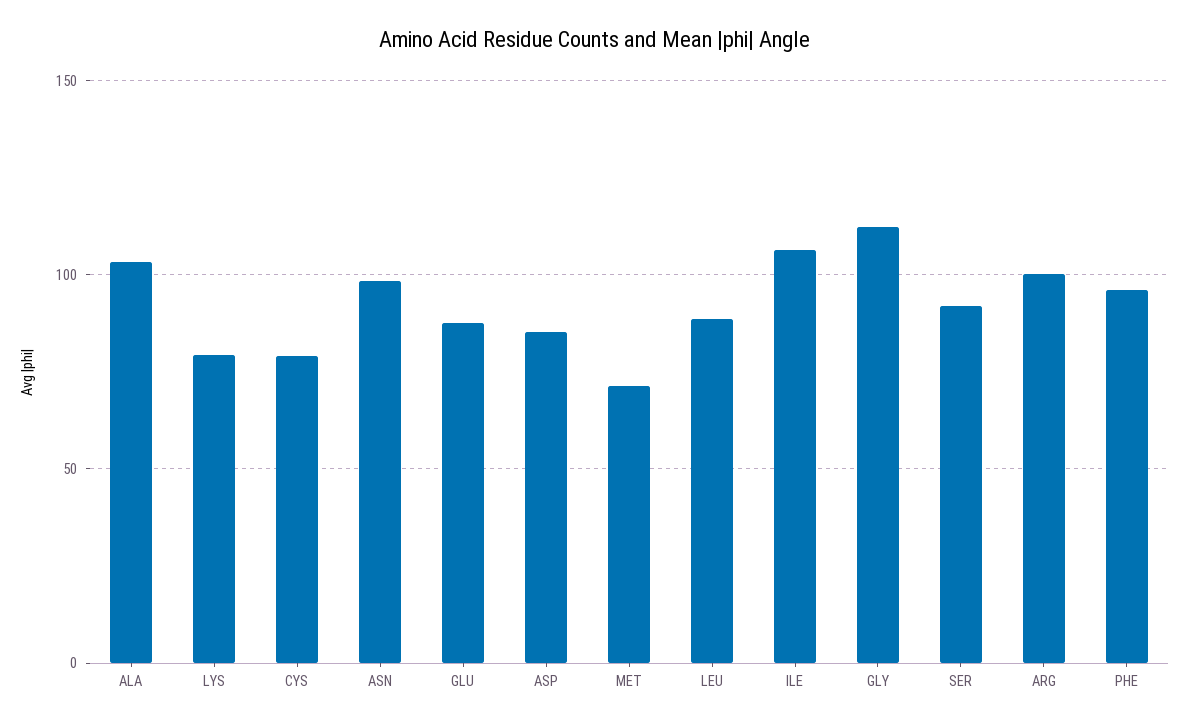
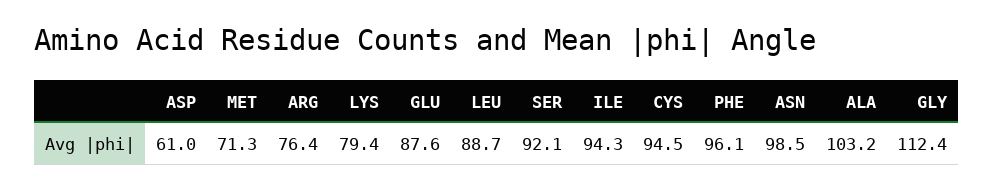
  {
    "ALA": 103.2,
    "LYS": 79.4,
-   "CYS": 80,
+   "CYS": 94.5,
    "ASN": 98.5,
    "GLU": 87.6,
-   "ASP": 85,
+   "ASP": 61,
    "MET": 71.3,
    "LEU": 88.7,
-   "ILE": 105,
+   "ILE": 94.3,
    "GLY": 112.4,
    "SER": 92.1,
-   "ARG": 100,
+   "ARG": 76.4,
    "PHE": 96.1
  }

